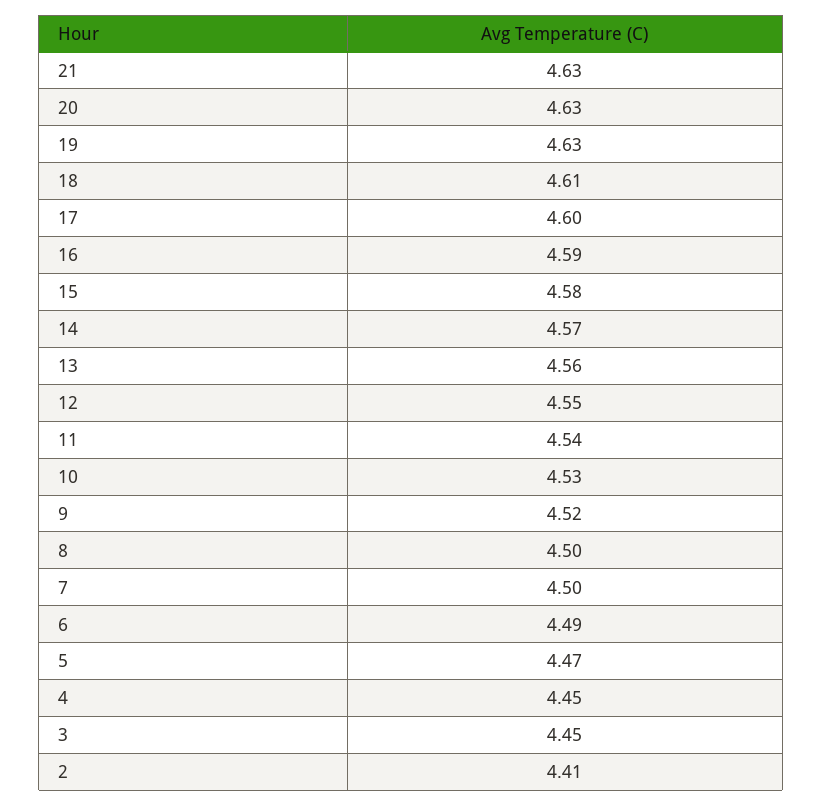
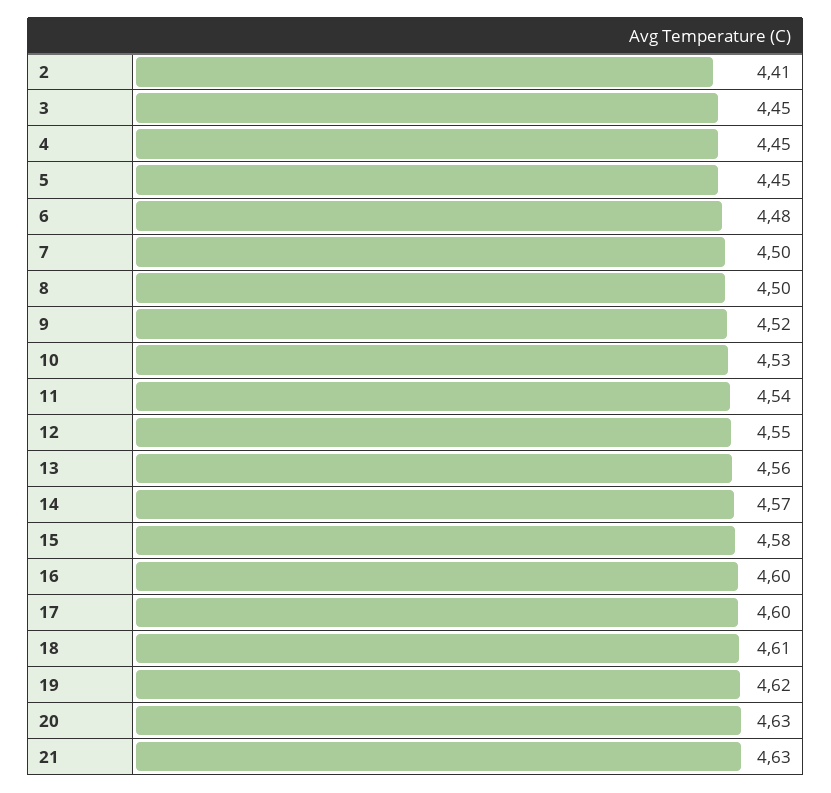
  {
    "21": 4.63,
    "20": 4.63,
-   "19": 4.63,
+   "19": 4.62,
    "18": 4.61,
    "17": 4.6,
-   "16": 4.59,
+   "16": 4.6,
    "15": 4.58,
    "14": 4.57,
    "13": 4.56,
    "12": 4.55,
    "11": 4.54,
    "10": 4.53,
    "9": 4.52,
    "8": 4.5,
    "7": 4.5,
-   "6": 4.49,
+   "6": 4.48,
-   "5": 4.47,
+   "5": 4.45,
    "4": 4.45,
    "3": 4.45,
    "2": 4.41
  }

